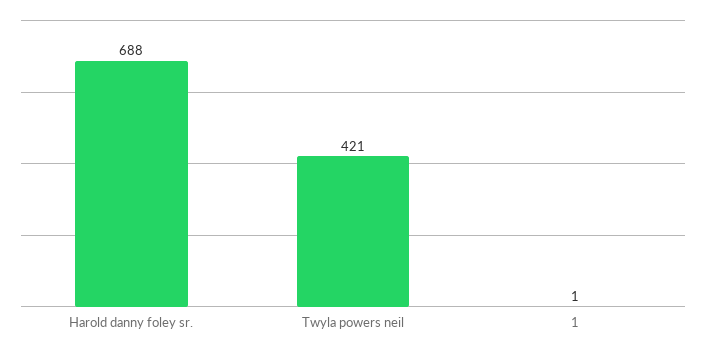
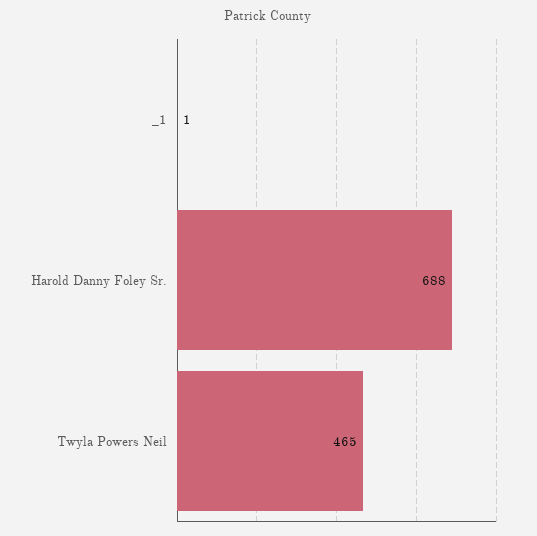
  {
    "Harold danny foley sr.": 688,
-   "Twyla powers neil": 421,
+   "Twyla powers neil": 465,
    "1": 1
  }

